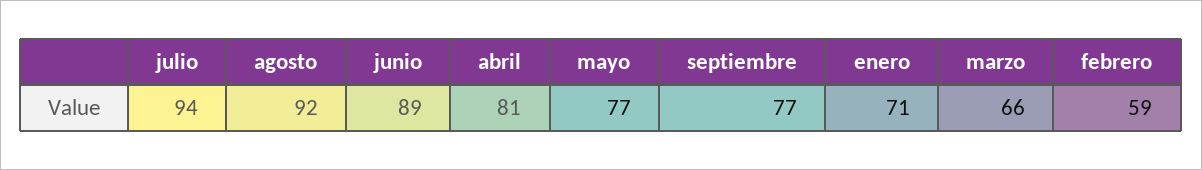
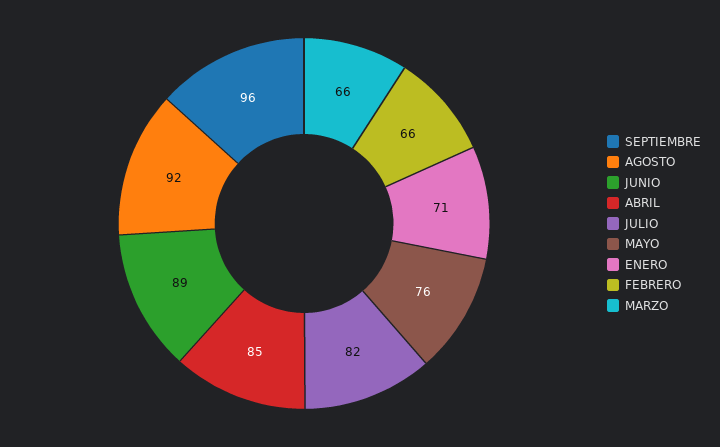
  {
-   "julio": 94,
+   "julio": 82,
    "agosto": 92,
    "junio": 89,
-   "abril": 81,
+   "abril": 85,
-   "mayo": 77,
+   "mayo": 76,
-   "septiembre": 77,
+   "septiembre": 96,
    "enero": 71,
    "marzo": 66,
-   "febrero": 59
+   "febrero": 66
  }

